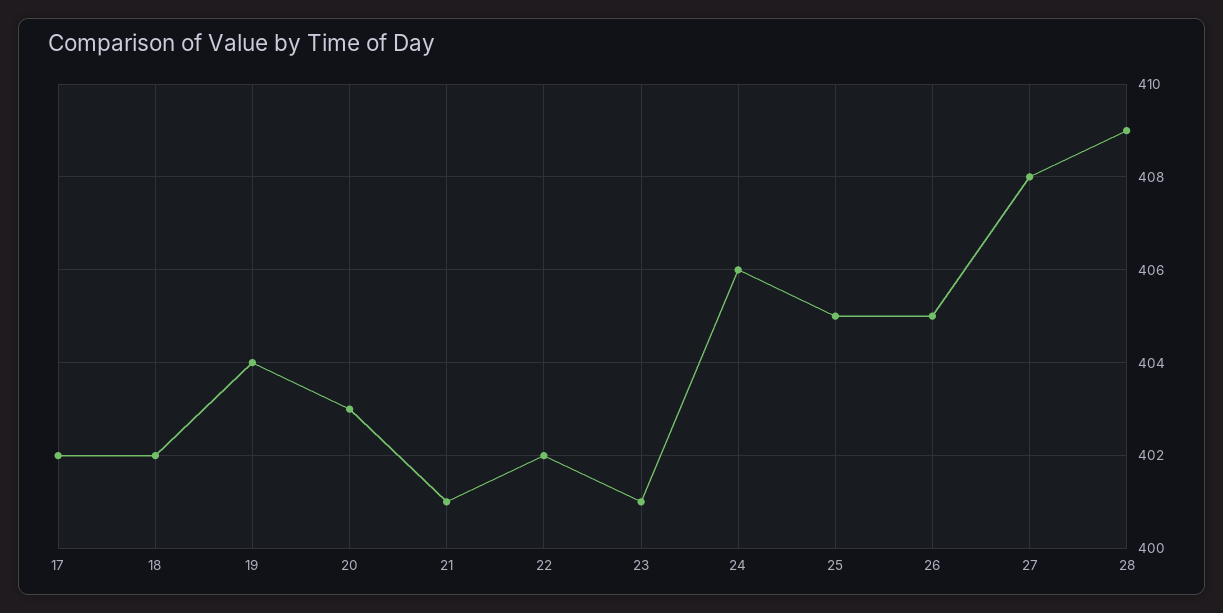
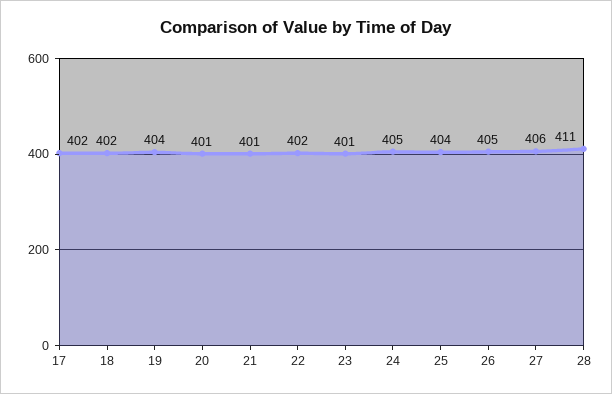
  {
    "17": 402,
    "18": 402,
    "19": 404,
-   "20": 403,
+   "20": 401,
    "21": 401,
    "22": 402,
    "23": 401,
-   "24": 406,
+   "24": 405,
-   "25": 405,
+   "25": 404,
    "26": 405,
-   "27": 408,
+   "27": 406,
-   "28": 409
+   "28": 411
  }

